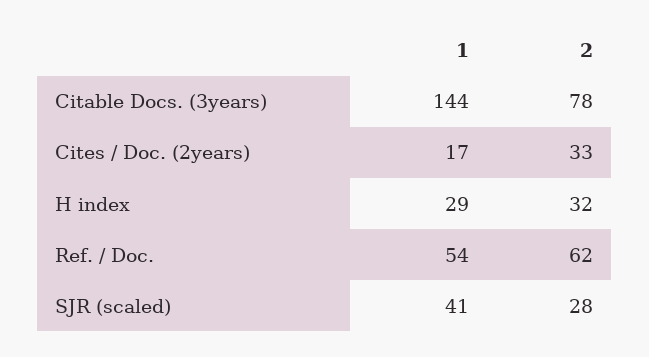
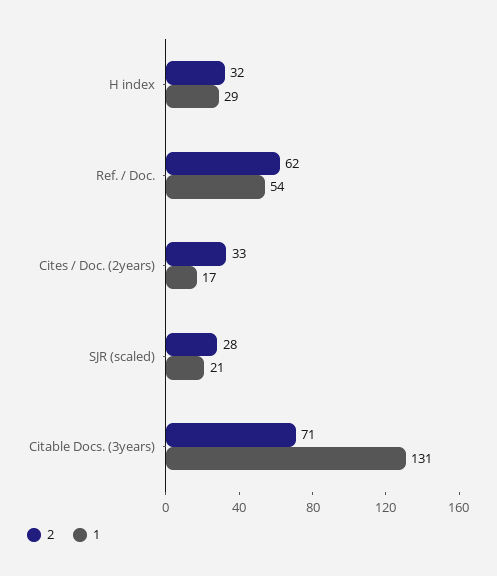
  {
    "1": {
-     "Citable Docs. (3years)": 144,
+     "Citable Docs. (3years)": 131,
      "Cites / Doc. (2years)": 17,
      "H index": 29,
      "Ref. / Doc.": 54,
-     "SJR (scaled)": 41
+     "SJR (scaled)": 21
    },
    "2": {
-     "Citable Docs. (3years)": 78,
+     "Citable Docs. (3years)": 71,
      "Cites / Doc. (2years)": 33,
      "H index": 32,
      "Ref. / Doc.": 62,
      "SJR (scaled)": 28
    }
  }

